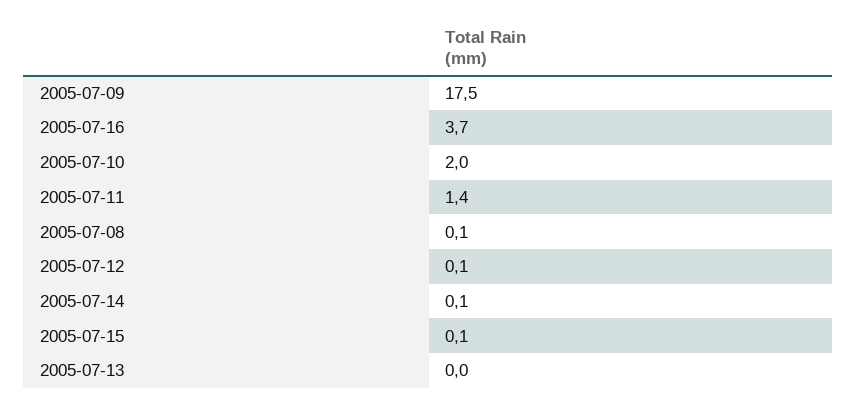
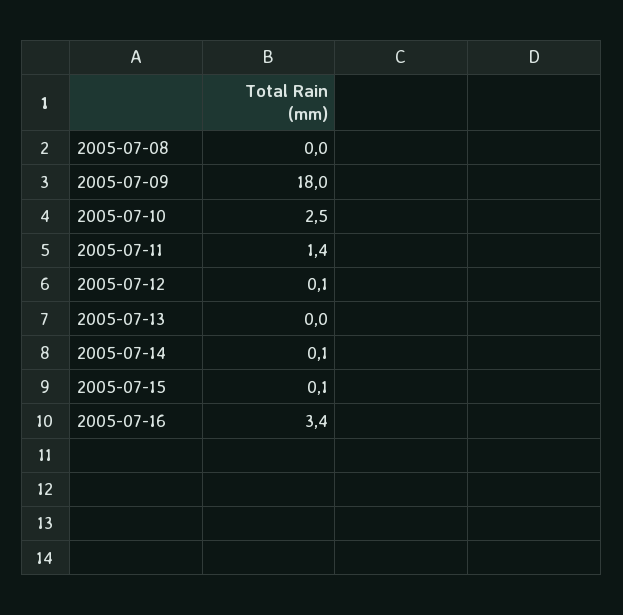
  {
-   "2005-07-09": 17.5,
+   "2005-07-09": 18,
-   "2005-07-16": 3.7,
+   "2005-07-16": 3.4,
-   "2005-07-10": 2,
+   "2005-07-10": 2.5,
    "2005-07-11": 1.4,
-   "2005-07-08": 0.1,
+   "2005-07-08": 0,
    "2005-07-12": 0.1,
    "2005-07-14": 0.1,
    "2005-07-15": 0.1,
    "2005-07-13": 0
  }

